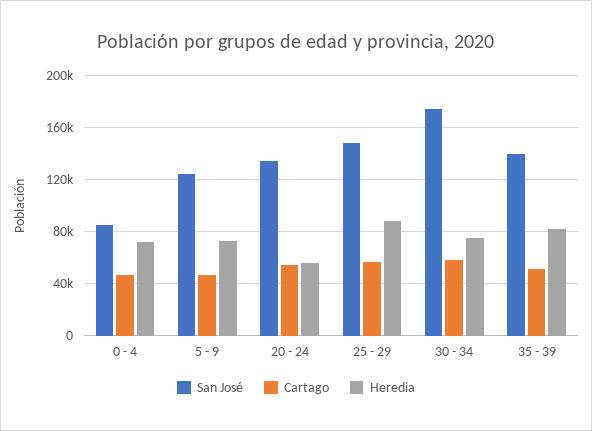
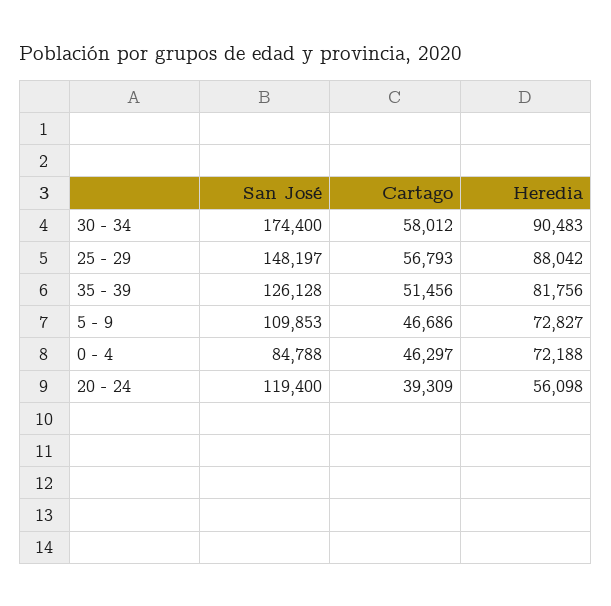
  {
    "San José": {
      "0 - 4": 84788,
-     "5 - 9": 125000,
+     "5 - 9": 109853,
-     "20 - 24": 135000,
+     "20 - 24": 119400,
      "25 - 29": 148197,
      "30 - 34": 174400,
-     "35 - 39": 140000
+     "35 - 39": 126128
    },
    "Cartago": {
      "0 - 4": 46297,
      "5 - 9": 46686,
-     "20 - 24": 55000,
+     "20 - 24": 39309,
      "25 - 29": 56793,
      "30 - 34": 58012,
      "35 - 39": 51456
    },
    "Heredia": {
      "0 - 4": 72188,
      "5 - 9": 72827,
      "20 - 24": 56098,
      "25 - 29": 88042,
-     "30 - 34": 75000,
+     "30 - 34": 90483,
      "35 - 39": 81756
    }
  }

